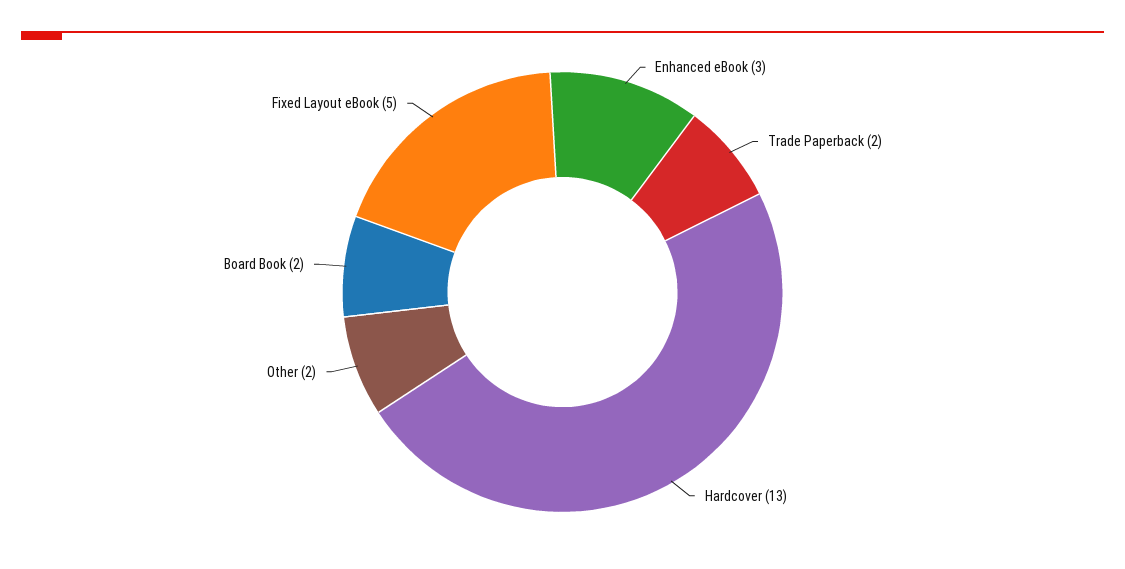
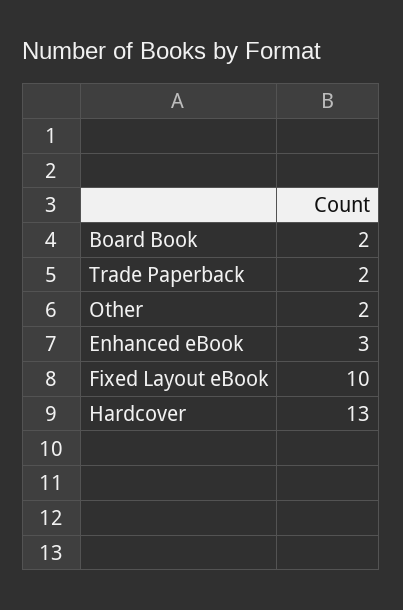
  {
    "Enhanced eBook": 3,
    "Trade Paperback": 2,
    "Hardcover": 13,
    "Other": 2,
    "Board Book": 2,
-   "Fixed Layout eBook": 5
+   "Fixed Layout eBook": 10
  }

